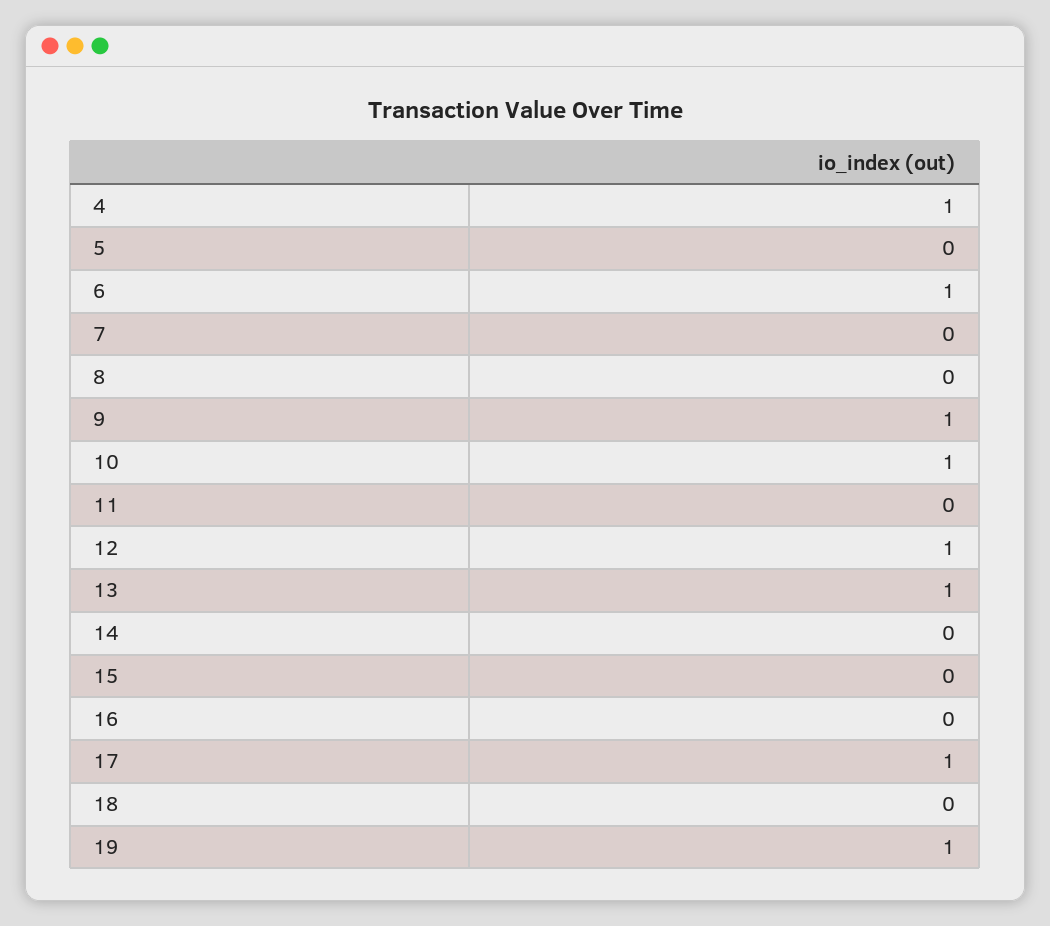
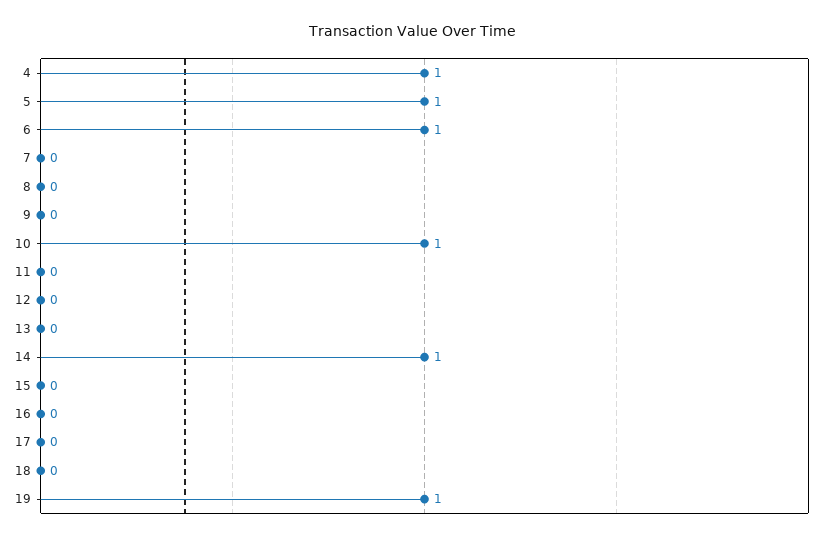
  {
    "4": 1,
-   "5": 0,
+   "5": 1,
    "6": 1,
    "7": 0,
    "8": 0,
-   "9": 1,
+   "9": 0,
    "10": 1,
    "11": 0,
-   "12": 1,
+   "12": 0,
-   "13": 1,
+   "13": 0,
-   "14": 0,
+   "14": 1,
    "15": 0,
    "16": 0,
-   "17": 1,
+   "17": 0,
    "18": 0,
    "19": 1
  }

